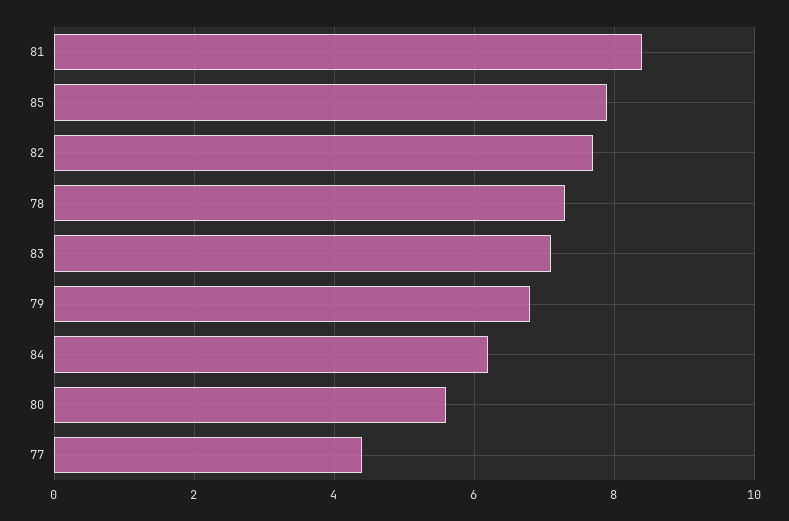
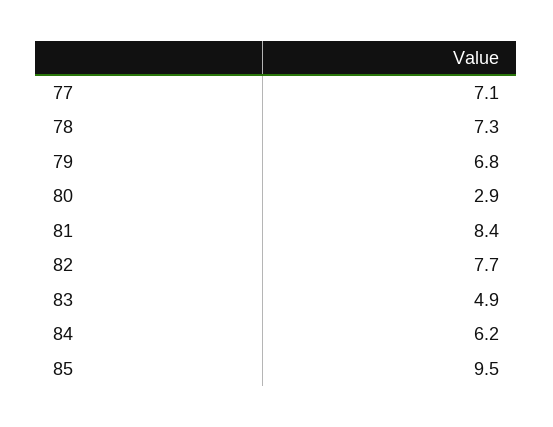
  {
    "81": 8.4,
-   "85": 8,
+   "85": 9.5,
    "82": 7.7,
    "78": 7.3,
-   "83": 7,
+   "83": 4.9,
    "79": 6.8,
    "84": 6.2,
-   "80": 5.5,
+   "80": 2.9,
-   "77": 4.5
+   "77": 7.1
  }

